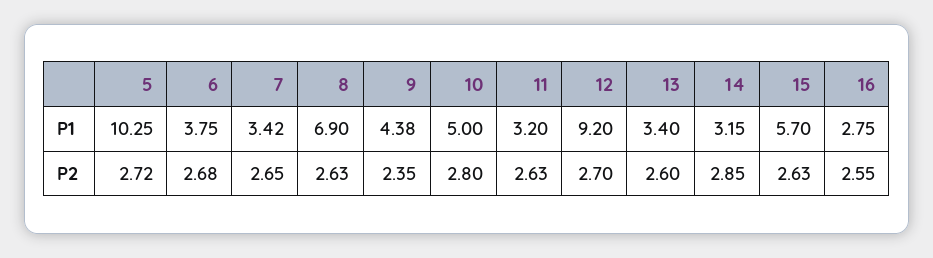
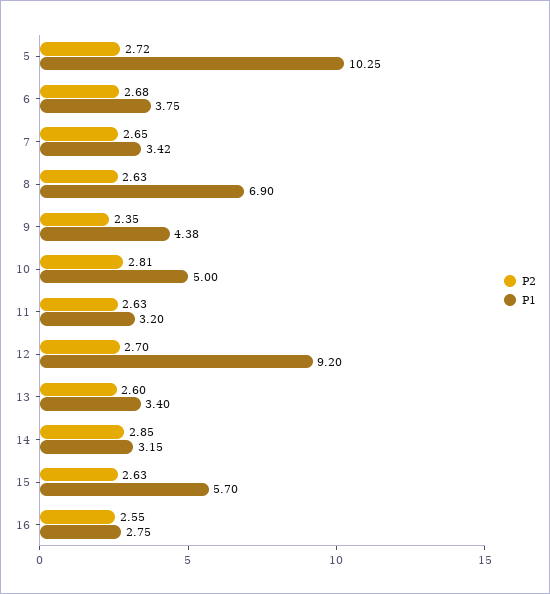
  {
    "P1": {
      "5": 10.25,
      "6": 3.75,
      "7": 3.42,
      "8": 6.9,
      "9": 4.38,
      "10": 5,
      "11": 3.2,
      "12": 9.2,
      "13": 3.4,
      "14": 3.15,
      "15": 5.7,
      "16": 2.75
    },
    "P2": {
      "5": 2.72,
      "6": 2.68,
      "7": 2.65,
      "8": 2.63,
      "9": 2.35,
-     "10": 2.8,
+     "10": 2.81,
      "11": 2.63,
      "12": 2.7,
      "13": 2.6,
      "14": 2.85,
      "15": 2.63,
      "16": 2.55
    }
  }

